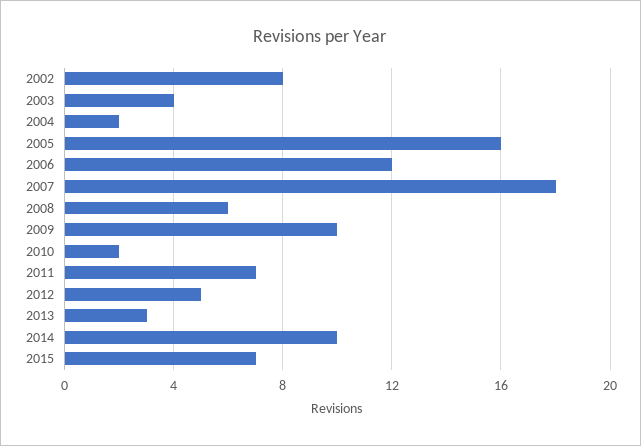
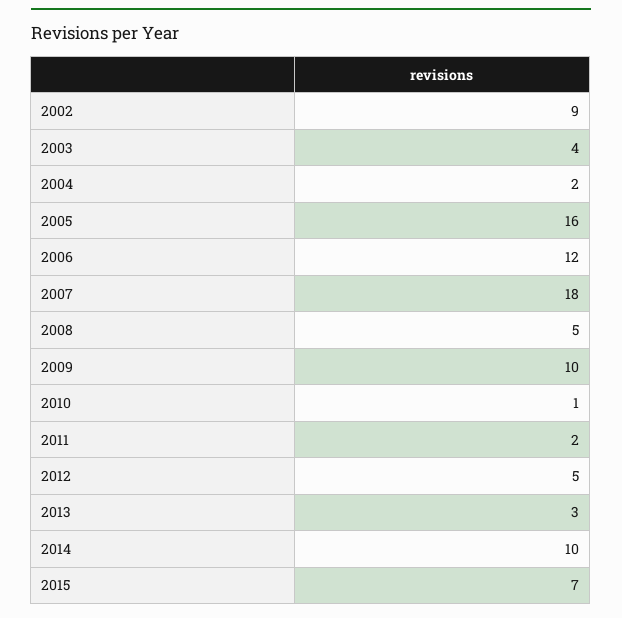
  {
-   "2002": 8,
+   "2002": 9,
    "2003": 4,
    "2004": 2,
    "2005": 16,
    "2006": 12,
    "2007": 18,
-   "2008": 6,
+   "2008": 5,
    "2009": 10,
-   "2010": 2,
+   "2010": 1,
-   "2011": 7,
+   "2011": 2,
    "2012": 5,
    "2013": 3,
    "2014": 10,
    "2015": 7
  }

